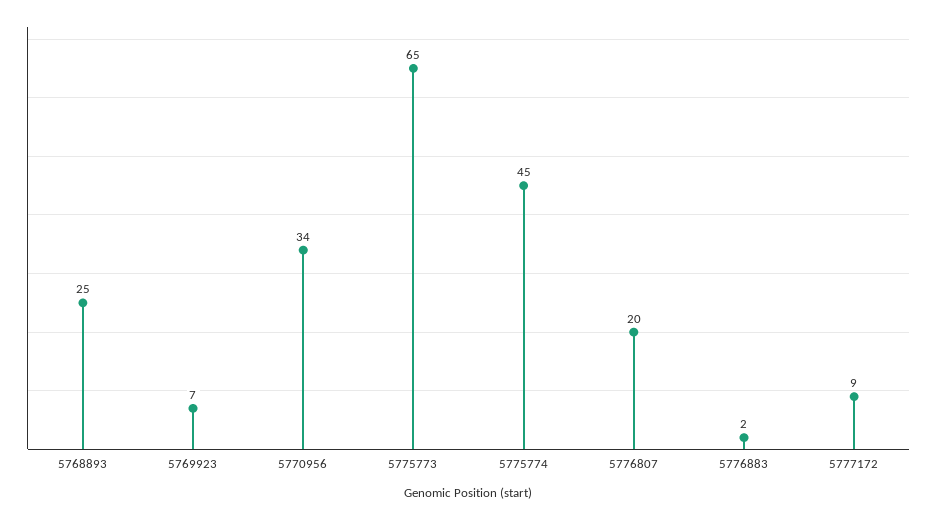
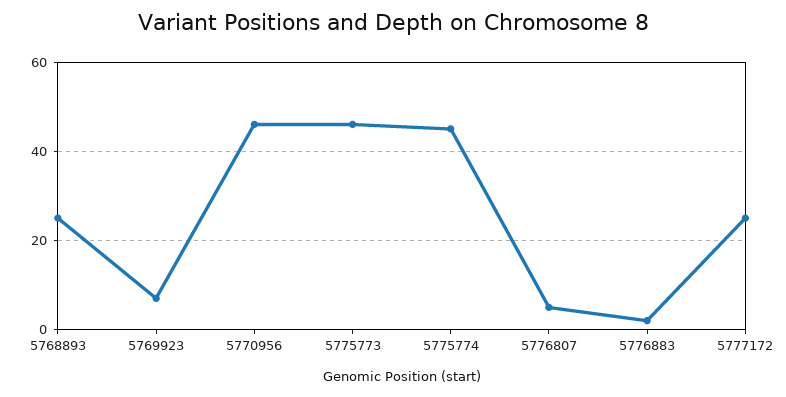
  {
    "5768893": 25,
    "5769923": 7,
-   "5770956": 34,
+   "5770956": 45,
-   "5775773": 65,
+   "5775773": 45,
    "5775774": 45,
-   "5776807": 20,
+   "5776807": 5,
    "5776883": 2,
-   "5777172": 9
+   "5777172": 25
  }

